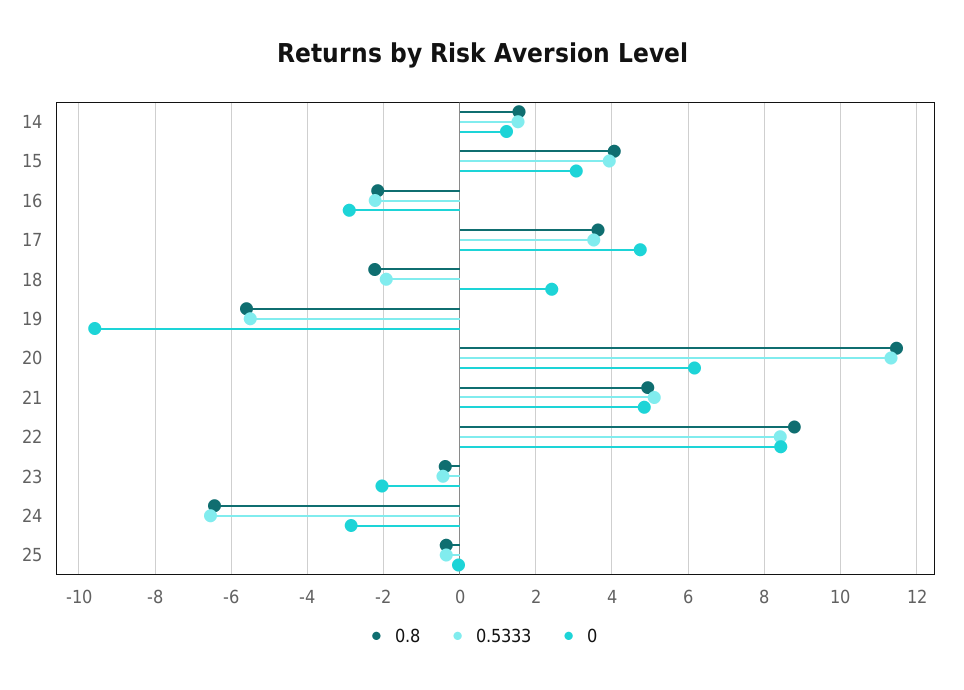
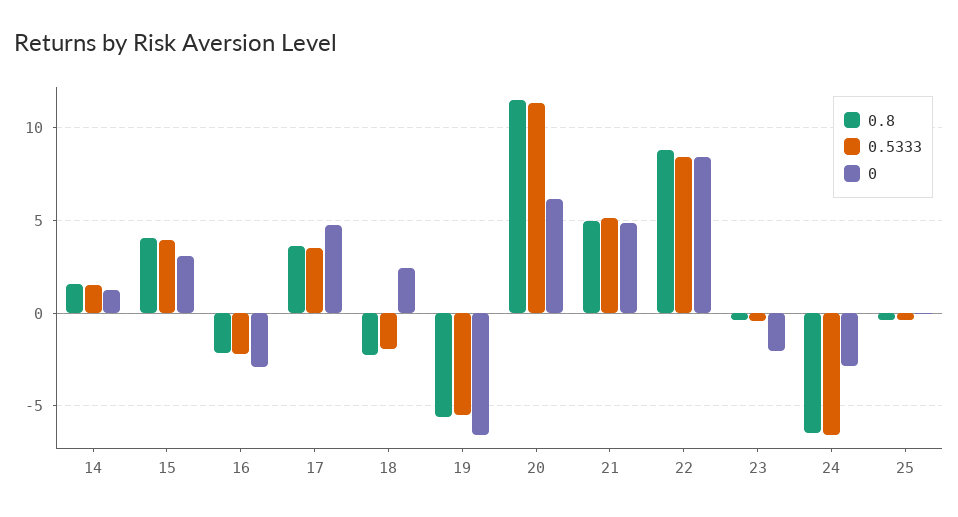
  {
    "0.8": {
      "14": 1.6,
      "15": 4,
      "16": -2.2,
      "17": 3.6,
      "18": -2.2,
      "19": -5.6,
      "20": 11.4,
      "21": 5,
      "22": 8.8,
      "23": -0.4,
      "24": -6.4,
      "25": -0.4
    },
    "0.5333": {
      "14": 1.6,
      "15": 4,
      "16": -2.2,
      "17": 3.6,
      "18": -2,
      "19": -5.6,
      "20": 11.4,
      "21": 5.2,
      "22": 8.4,
      "23": -0.4,
      "24": -6.6,
      "25": -0.4
    },
    "0": {
      "14": 1.2,
      "15": 3,
      "16": -3,
      "17": 4.8,
      "18": 2.4,
-     "19": -9.6,
+     "19": -6.5,
      "20": 6.2,
      "21": 4.8,
      "22": 8.4,
      "23": -2,
      "24": -2.8,
      "25": 0
    }
  }

